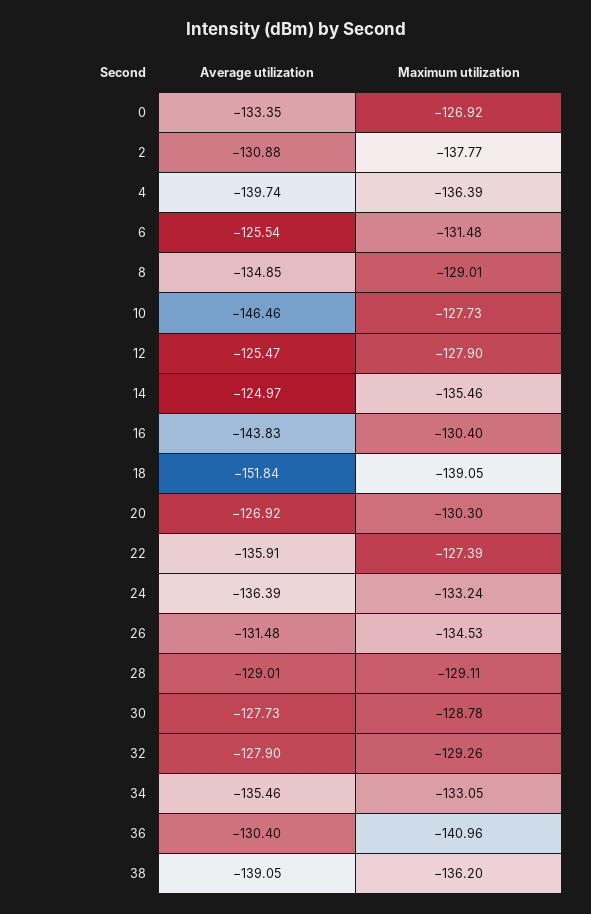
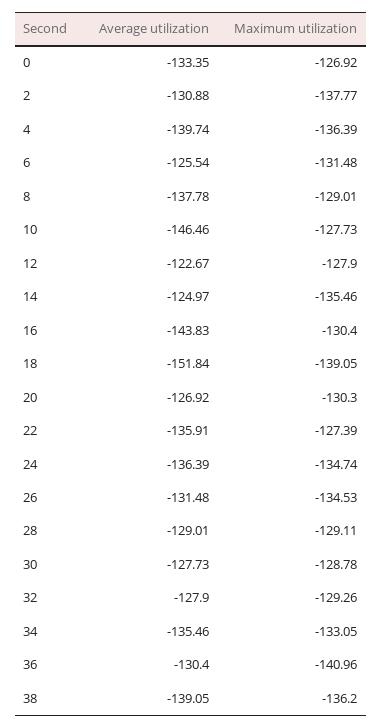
  {
    "Average utilization": {
      "0": -133.35,
      "2": -130.88,
      "4": -139.74,
      "6": -125.54,
-     "8": -134.85,
+     "8": -137.78,
      "10": -146.46,
-     "12": -125.47,
+     "12": -122.67,
      "14": -124.97,
      "16": -143.83,
      "18": -151.84,
      "20": -126.92,
      "22": -135.91,
      "24": -136.39,
      "26": -131.48,
      "28": -129.01,
      "30": -127.73,
      "32": -127.9,
      "34": -135.46,
      "36": -130.4,
      "38": -139.05
    },
    "Maximum utilization": {
      "0": -126.92,
      "2": -137.77,
      "4": -136.39,
      "6": -131.48,
      "8": -129.01,
      "10": -127.73,
      "12": -127.9,
      "14": -135.46,
      "16": -130.4,
      "18": -139.05,
      "20": -130.3,
      "22": -127.39,
-     "24": -133.24,
+     "24": -134.74,
      "26": -134.53,
      "28": -129.11,
      "30": -128.78,
      "32": -129.26,
      "34": -133.05,
      "36": -140.96,
      "38": -136.2
    }
  }

